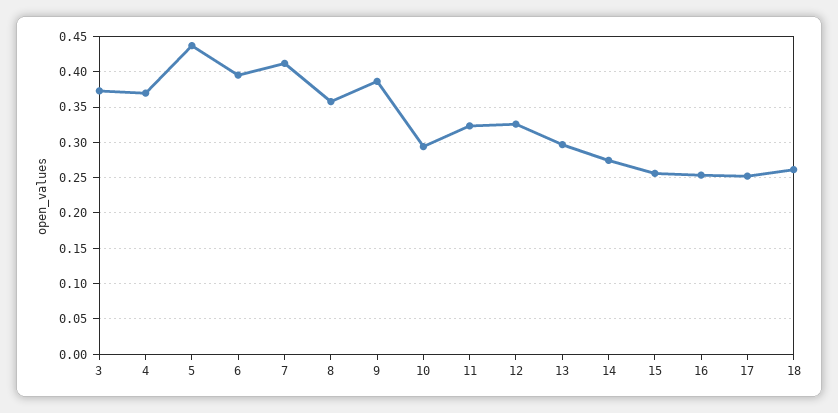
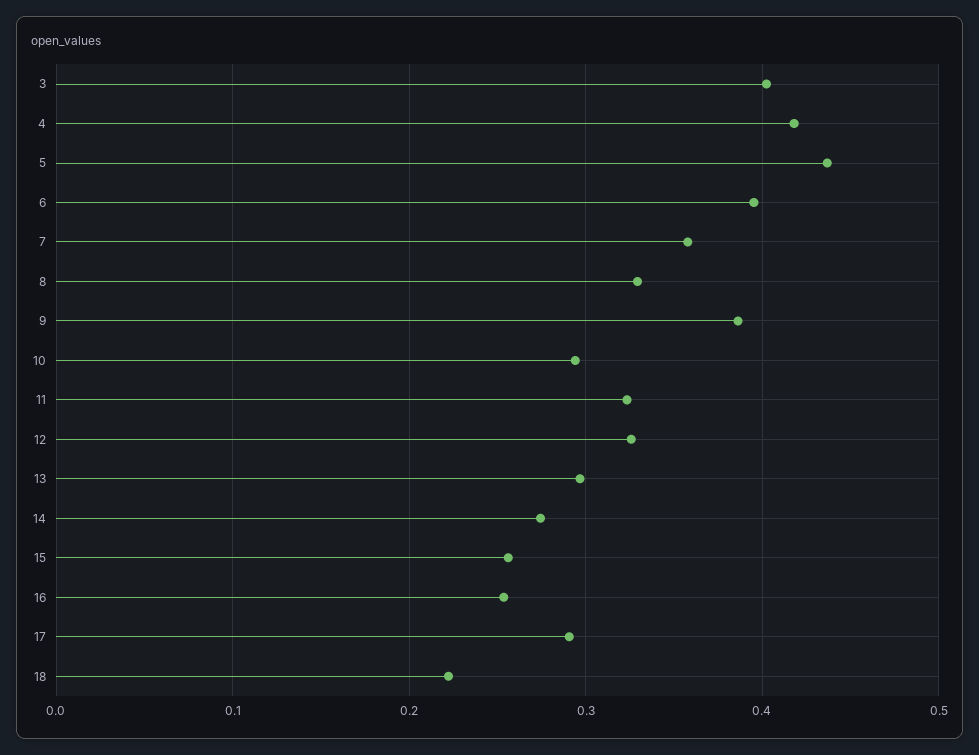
  {
-   "3": 0.37,
+   "3": 0.4,
-   "4": 0.37,
+   "4": 0.42,
    "5": 0.44,
    "6": 0.4,
-   "7": 0.41,
+   "7": 0.36,
-   "8": 0.36,
+   "8": 0.33,
    "9": 0.39,
    "10": 0.29,
    "11": 0.32,
    "12": 0.33,
    "13": 0.3,
    "14": 0.27,
    "15": 0.26,
    "16": 0.25,
-   "17": 0.25,
+   "17": 0.29,
-   "18": 0.26
+   "18": 0.22
  }

